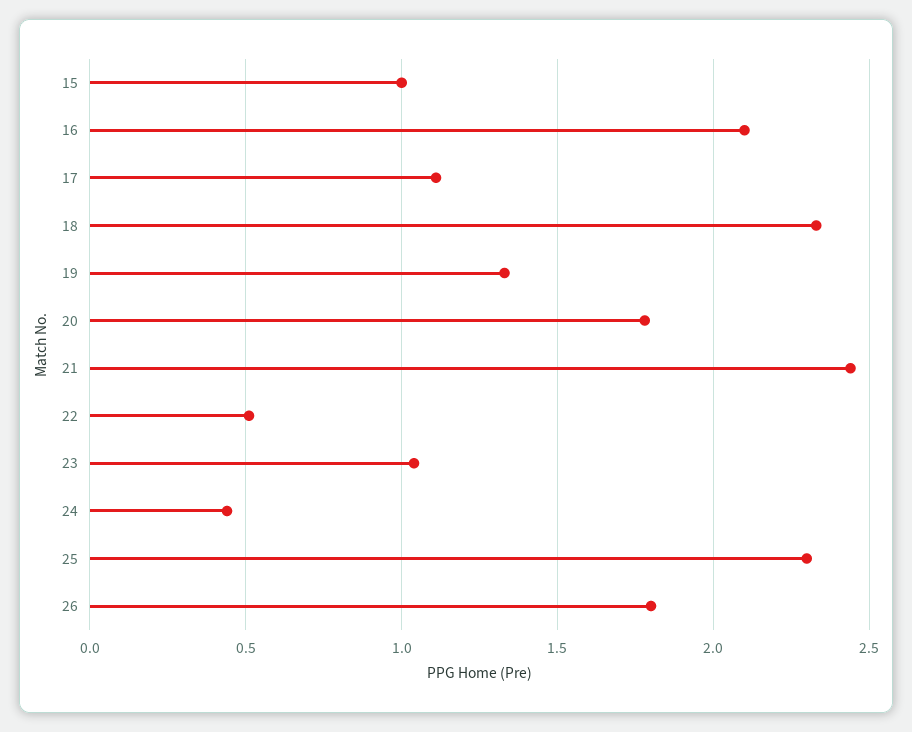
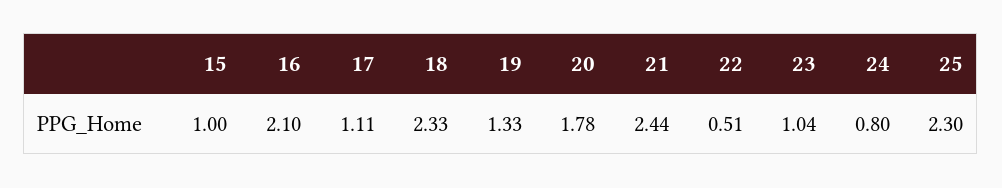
  {
    "15": 1,
    "16": 2.1,
    "17": 1.11,
    "18": 2.33,
    "19": 1.33,
    "20": 1.78,
    "21": 2.44,
    "22": 0.51,
    "23": 1.04,
-   "24": 0.45,
+   "24": 0.8,
-   "25": 2.3,
+   "25": 2.3
-   "26": 1.8
  }

